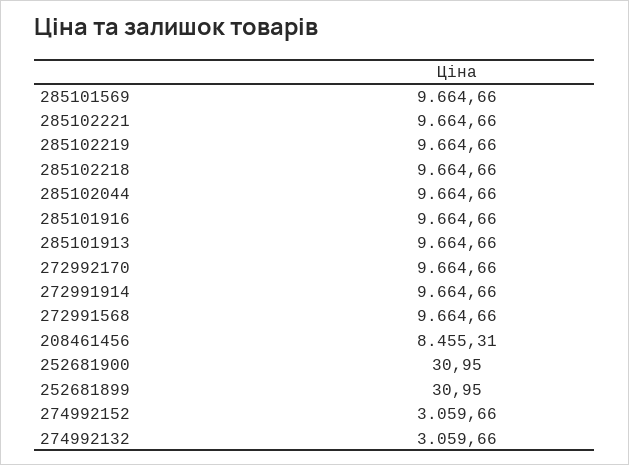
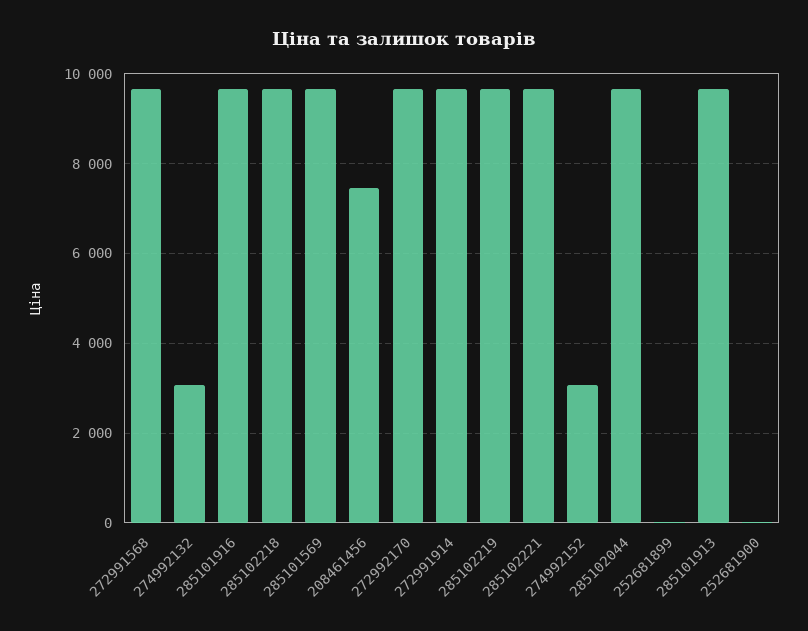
  {
    "285101569": 9664.66,
    "285102221": 9664.66,
    "285102219": 9664.66,
    "285102218": 9664.66,
    "285102044": 9664.66,
    "285101916": 9664.66,
    "285101913": 9664.66,
    "272992170": 9664.66,
    "272991914": 9664.66,
    "272991568": 9664.66,
-   "208461456": 8455.31,
+   "208461456": 7400,
    "252681900": 30.95,
    "252681899": 30.95,
    "274992152": 3059.66,
    "274992132": 3059.66
  }

